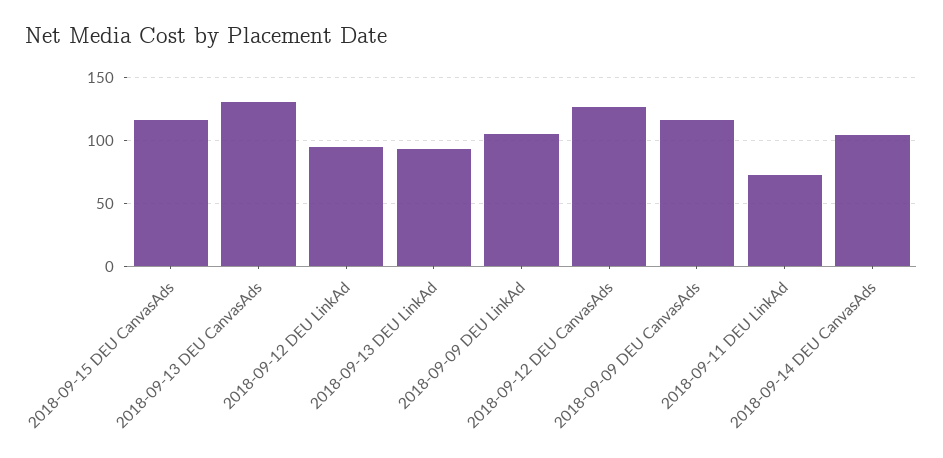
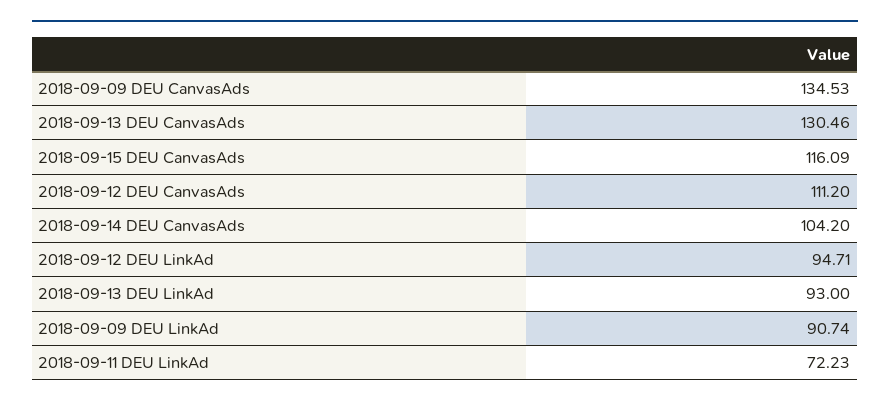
  {
    "2018-09-15 DEU CanvasAds": 116.09,
    "2018-09-13 DEU CanvasAds": 130.46,
    "2018-09-12 DEU LinkAd": 94.71,
    "2018-09-13 DEU LinkAd": 93,
-   "2018-09-09 DEU LinkAd": 105,
+   "2018-09-09 DEU LinkAd": 90.74,
-   "2018-09-12 DEU CanvasAds": 125,
+   "2018-09-12 DEU CanvasAds": 111.2,
-   "2018-09-09 DEU CanvasAds": 115,
+   "2018-09-09 DEU CanvasAds": 134.53,
    "2018-09-11 DEU LinkAd": 72.23,
    "2018-09-14 DEU CanvasAds": 104.2
  }

